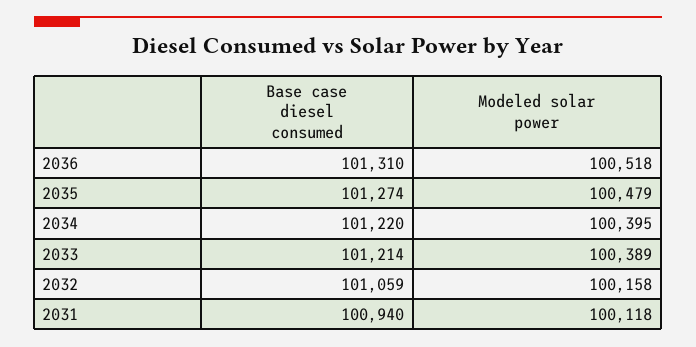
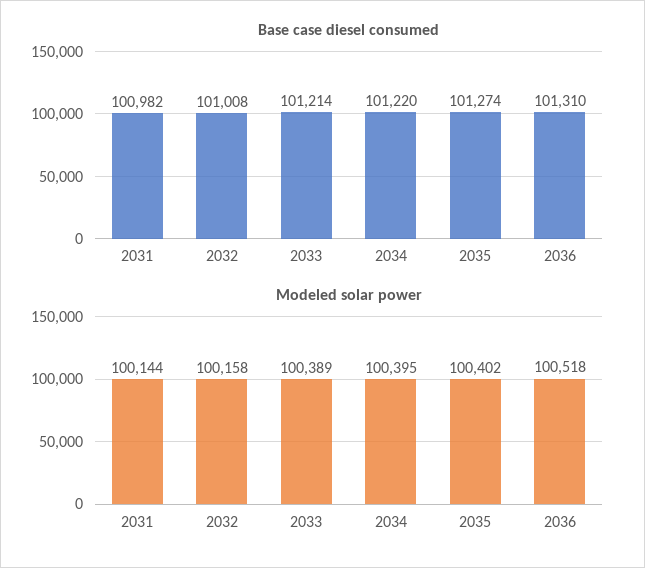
  {
    "Base case diesel consumed": {
      "2036": 101310,
      "2035": 101274,
      "2034": 101220,
      "2033": 101214,
-     "2032": 101059,
+     "2032": 101008,
-     "2031": 100940
+     "2031": 100982
    },
    "Modeled solar power": {
      "2036": 100518,
-     "2035": 100479,
+     "2035": 100402,
      "2034": 100395,
      "2033": 100389,
      "2032": 100158,
-     "2031": 100118
+     "2031": 100144
    }
  }

